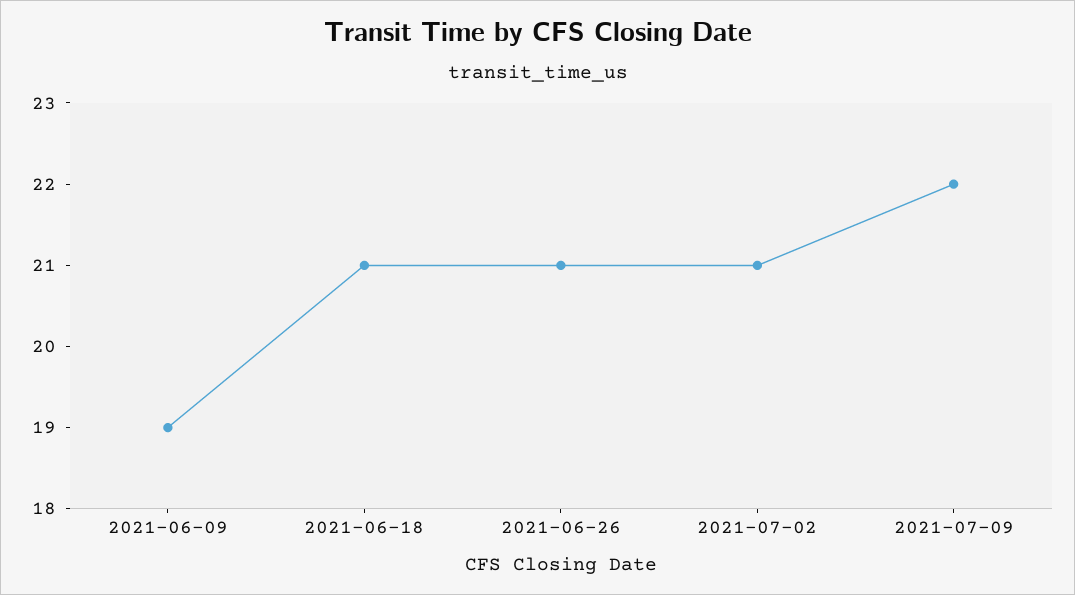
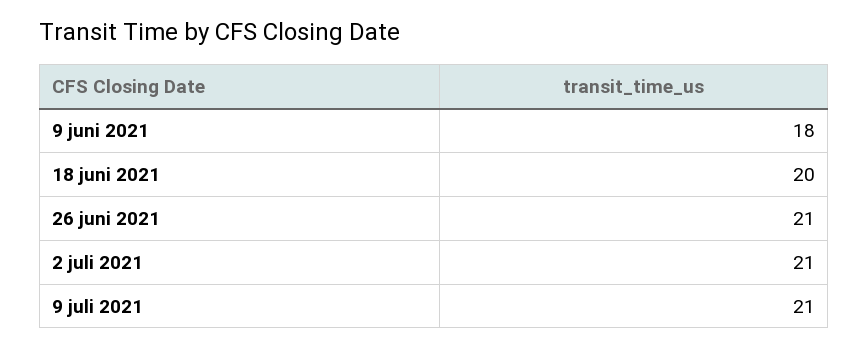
  {
-   "2021-06-09": 19,
+   "2021-06-09": 18,
-   "2021-06-18": 21,
+   "2021-06-18": 20,
    "2021-06-26": 21,
    "2021-07-02": 21,
-   "2021-07-09": 22
+   "2021-07-09": 21
  }

